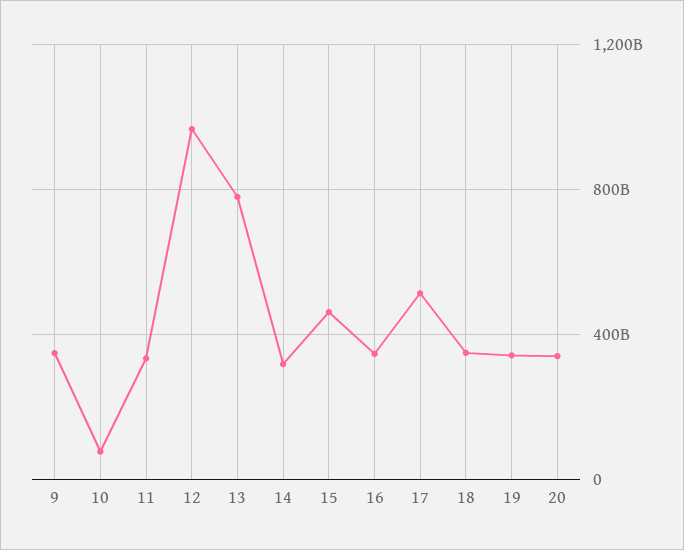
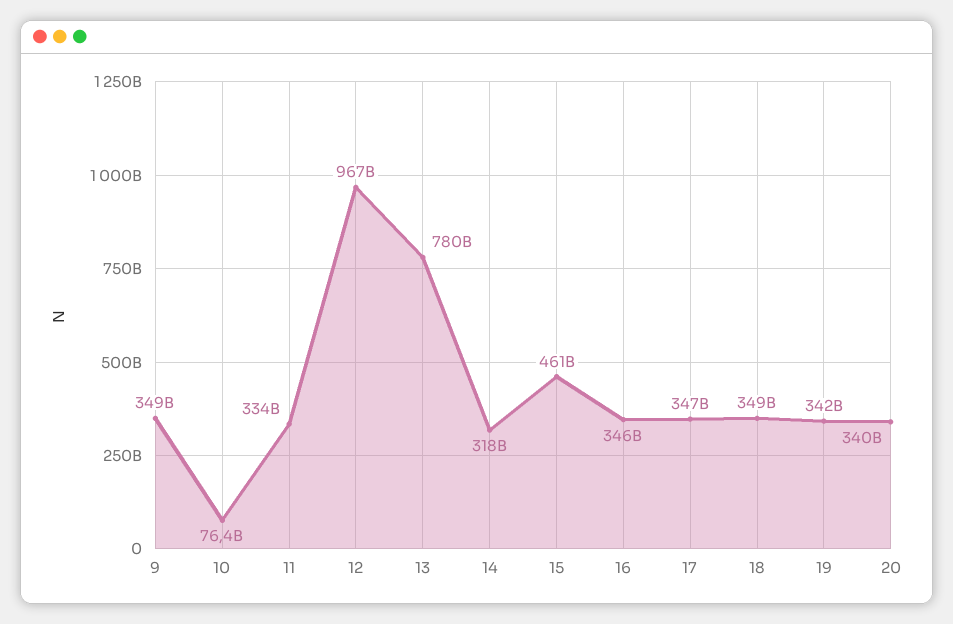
  {
    "9": 349000000000,
    "10": 76400000000,
    "11": 334000000000,
    "12": 967000000000,
    "13": 780000000000,
    "14": 318000000000,
    "15": 461000000000,
    "16": 346000000000,
-   "17": 500000000000,
+   "17": 347000000000,
    "18": 349000000000,
    "19": 342000000000,
    "20": 340000000000
  }

